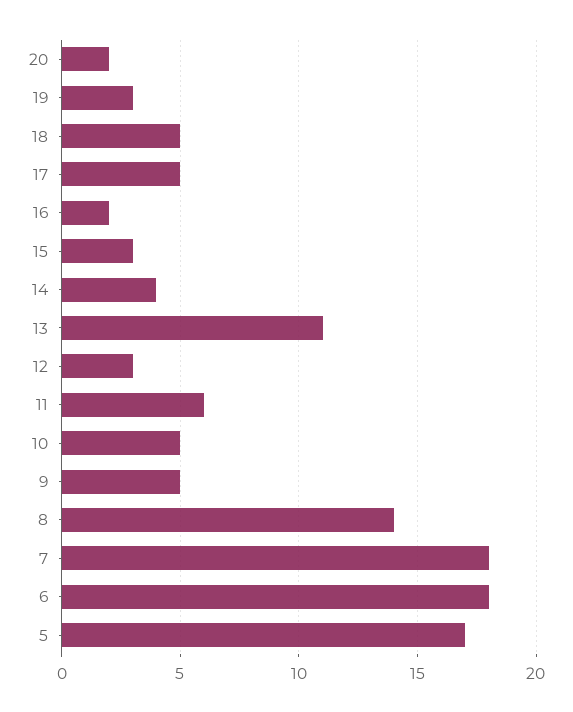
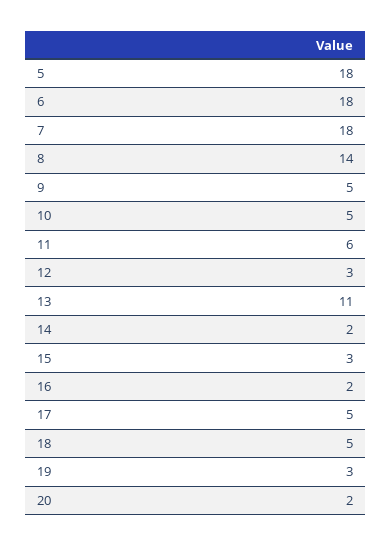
  {
    "20": 2,
    "19": 3,
    "18": 5,
    "17": 5,
    "16": 2,
    "15": 3,
-   "14": 4,
+   "14": 2,
    "13": 11,
    "12": 3,
    "11": 6,
    "10": 5,
    "9": 5,
    "8": 14,
    "7": 18,
    "6": 18,
-   "5": 17
+   "5": 18
  }

